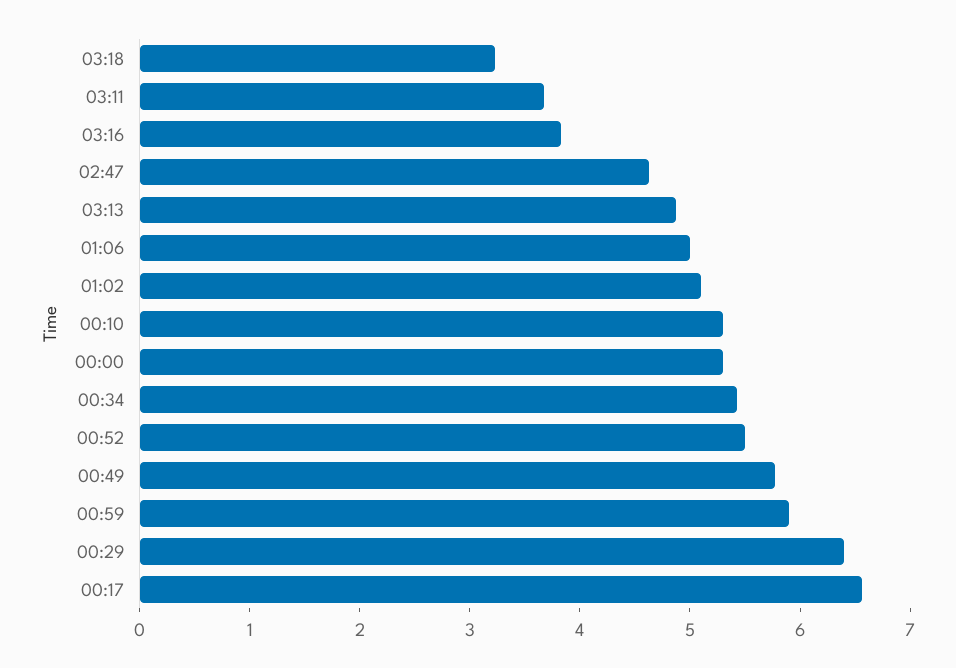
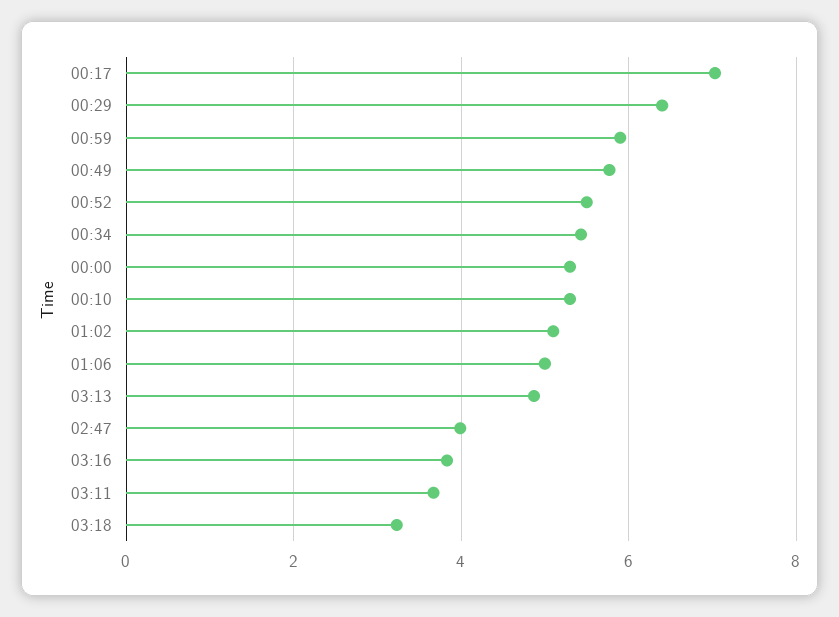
  {
    "03:18": 3.2,
    "03:11": 3.6,
    "03:16": 3.8,
-   "02:47": 4.6,
+   "02:47": 4,
    "03:13": 4.8,
    "01:06": 5,
    "01:02": 5.2,
    "00:10": 5.4,
    "00:00": 5.4,
    "00:34": 5.4,
    "00:52": 5.6,
    "00:49": 5.8,
    "00:59": 6,
    "00:29": 6.4,
-   "00:17": 6.6
+   "00:17": 7
  }

